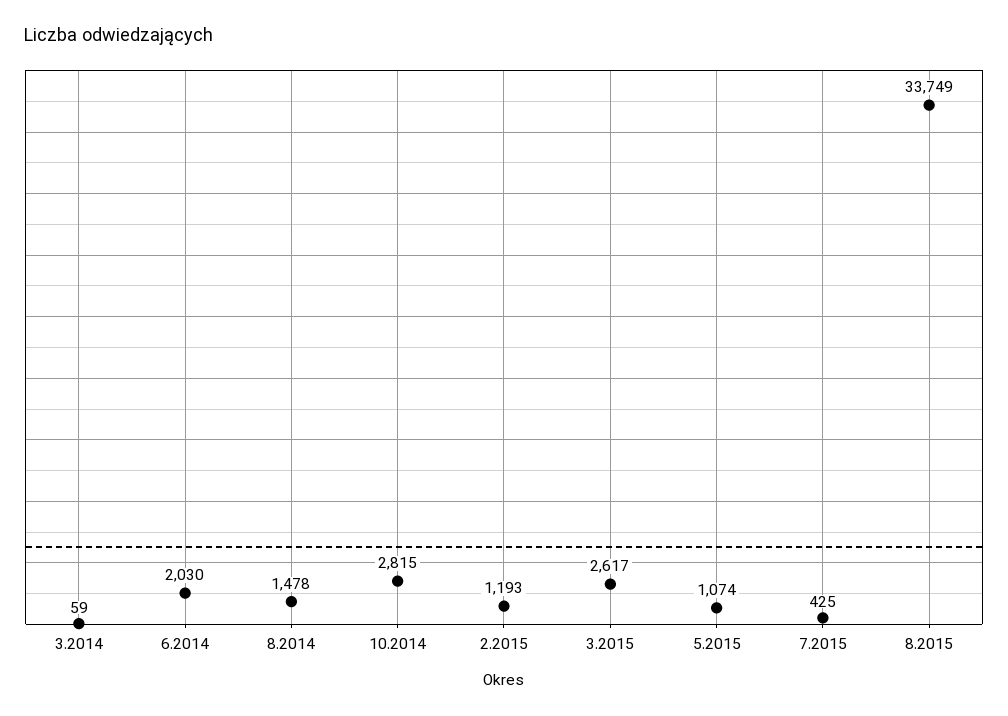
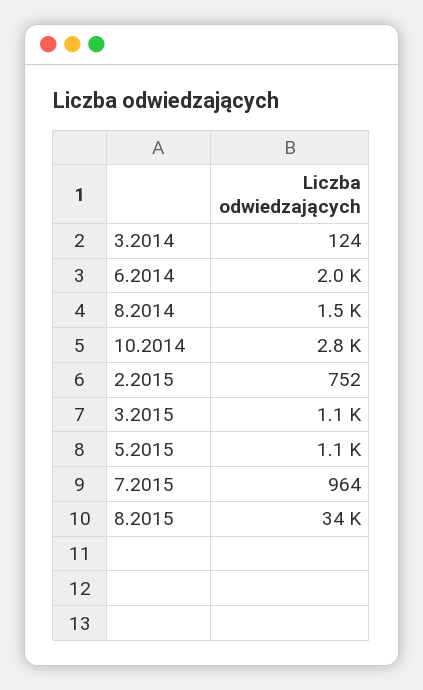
  {
-   "3.2014": 59,
+   "3.2014": 124,
    "6.2014": 2030,
    "8.2014": 1478,
    "10.2014": 2815,
-   "2.2015": 1193,
+   "2.2015": 752,
-   "3.2015": 2617,
+   "3.2015": 1100,
    "5.2015": 1074,
-   "7.2015": 425,
+   "7.2015": 964,
    "8.2015": 33749
  }

